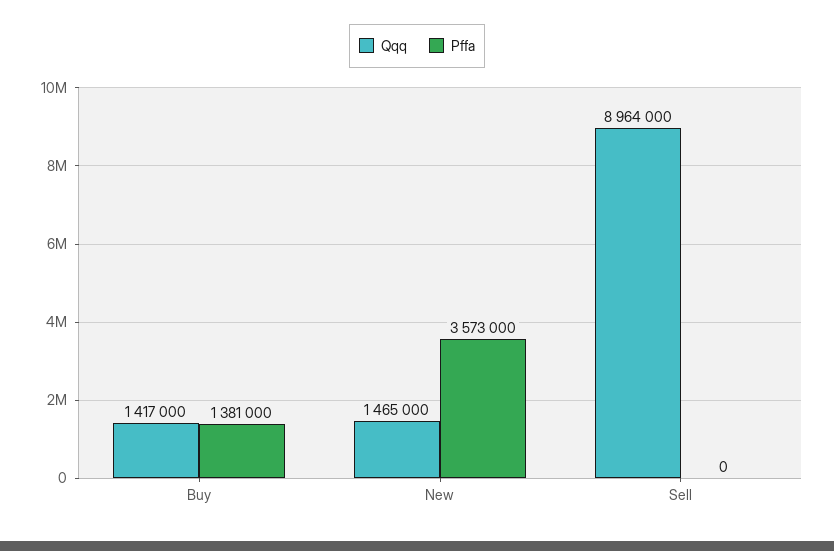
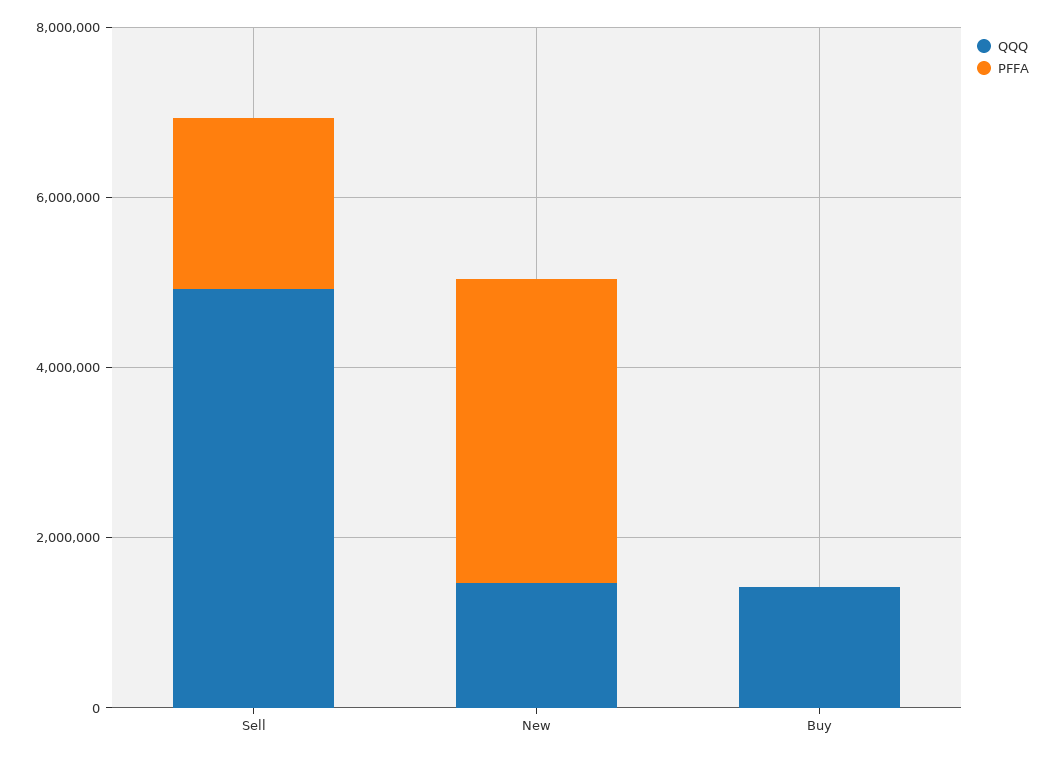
  {
    "Qqq": {
      "Buy": 1417000,
      "New": 1465000,
-     "Sell": 8964000
+     "Sell": 5000000
    },
    "Pffa": {
-     "Buy": 1381000,
+     "Buy": 0,
      "New": 3573000,
-     "Sell": 0
+     "Sell": 2000000
    }
  }

